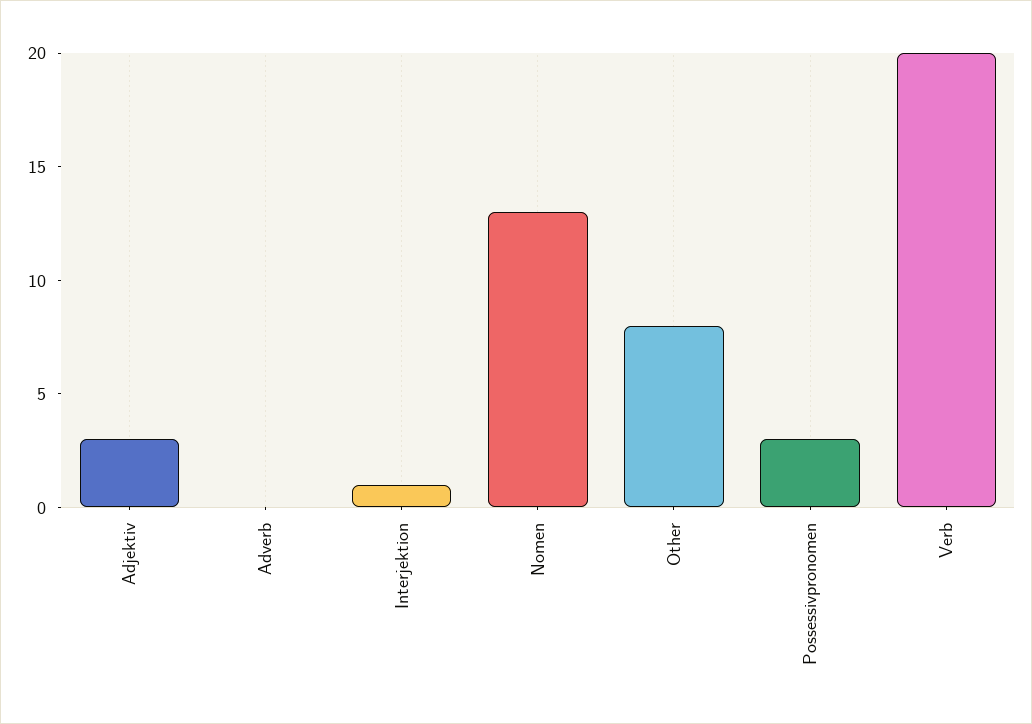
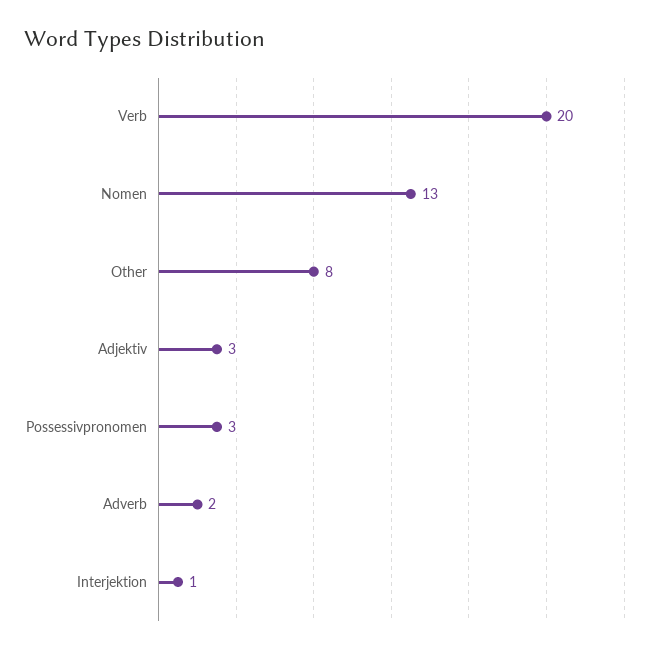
  {
    "Adjektiv": 3,
-   "Adverb": 0,
+   "Adverb": 2,
    "Interjektion": 1,
    "Nomen": 13,
    "Other": 8,
    "Possessivpronomen": 3,
    "Verb": 20
  }

